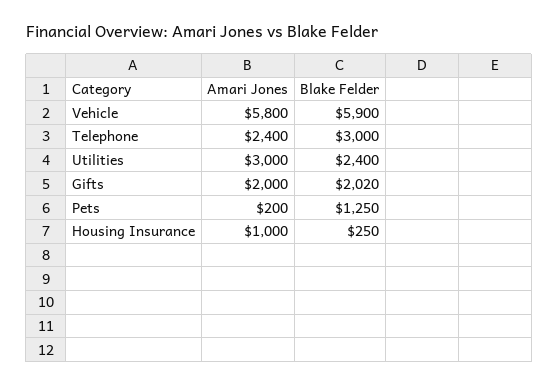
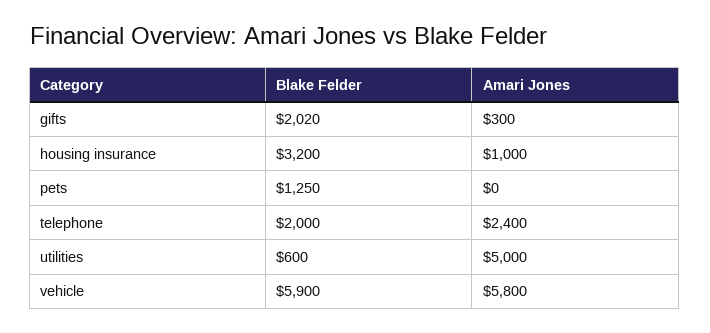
  {
    "Amari Jones": {
      "Vehicle": 5800,
      "Telephone": 2400,
-     "Utilities": 3000,
+     "Utilities": 5000,
-     "Gifts": 2000,
+     "Gifts": 300,
-     "Pets": 200,
+     "Pets": 0,
      "Housing Insurance": 1000
    },
    "Blake Felder": {
      "Vehicle": 5900,
-     "Telephone": 3000,
+     "Telephone": 2000,
-     "Utilities": 2400,
+     "Utilities": 600,
      "Gifts": 2020,
      "Pets": 1250,
-     "Housing Insurance": 250
+     "Housing Insurance": 3200
    }
  }

